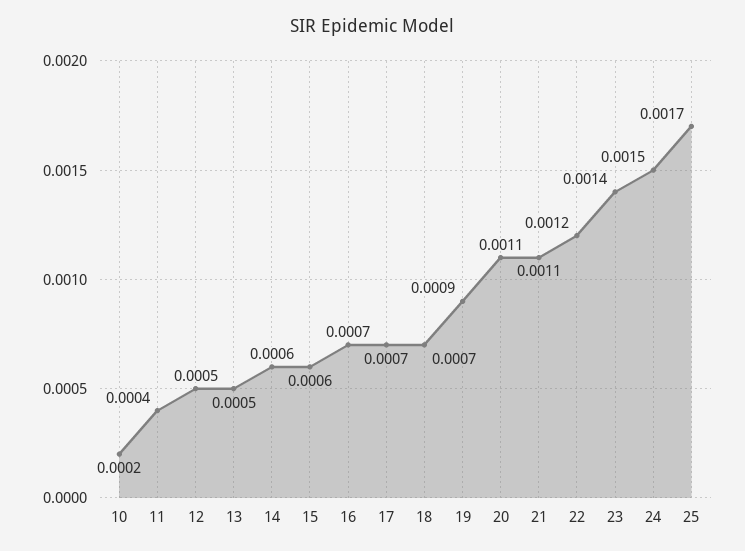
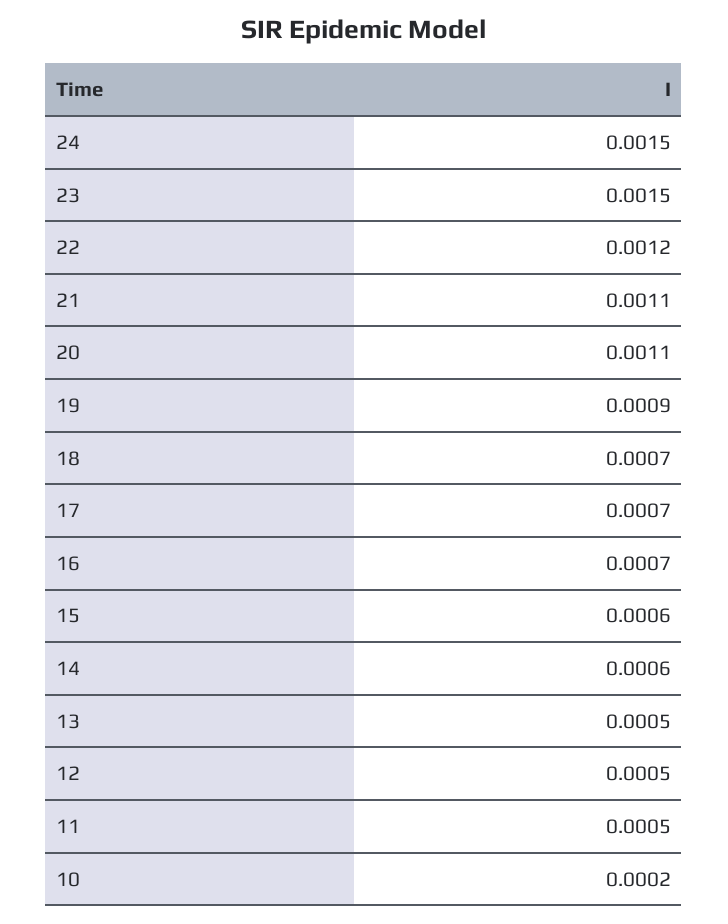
  {
    "10": 0.0002,
-   "11": 0.0004,
+   "11": 0.0005,
    "12": 0.0005,
    "13": 0.0005,
    "14": 0.0006,
    "15": 0.0006,
    "16": 0.0007,
    "17": 0.0007,
    "18": 0.0007,
    "19": 0.0009,
    "20": 0.0011,
    "21": 0.0011,
    "22": 0.0012,
-   "23": 0.0014,
+   "23": 0.0015,
-   "24": 0.0015,
+   "24": 0.0015
-   "25": 0.0017
  }

